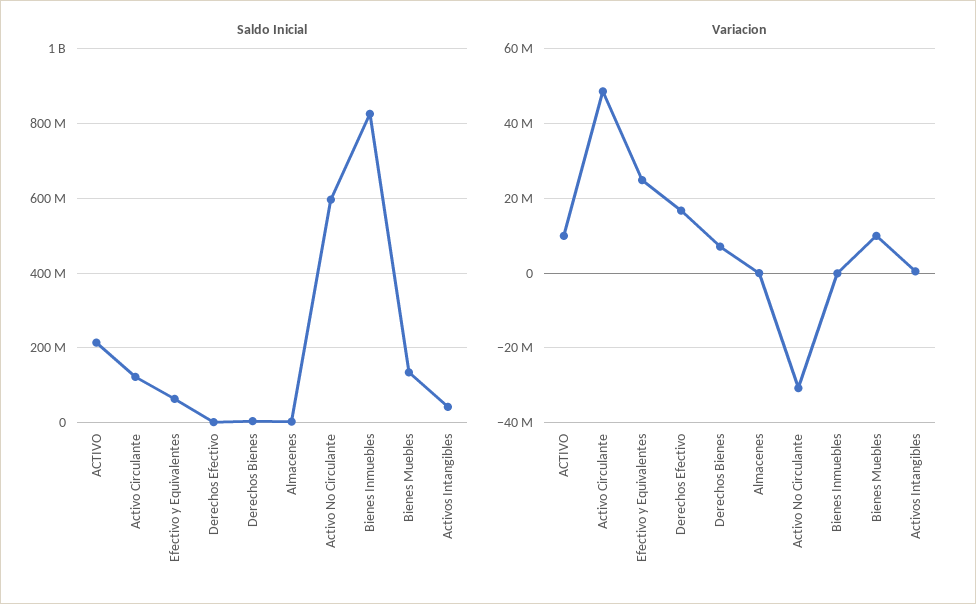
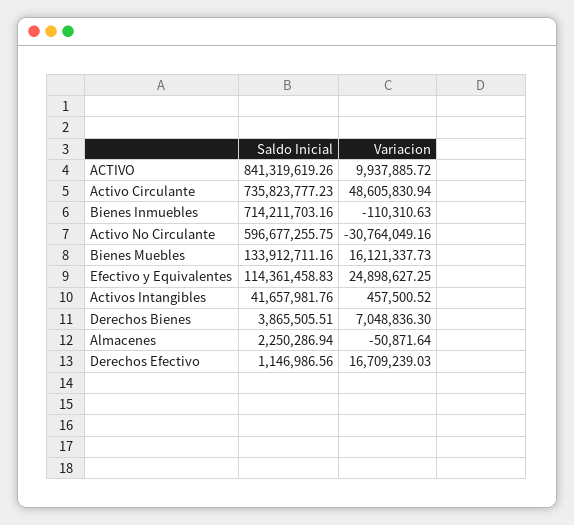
  {
    "Saldo Inicial": {
-     "ACTIVO": 220000000,
+     "ACTIVO": 841319619.26,
-     "Activo Circulante": 120000000,
+     "Activo Circulante": 735823777.23,
-     "Efectivo y Equivalentes": 60000000,
+     "Efectivo y Equivalentes": 114361458.83,
      "Derechos Efectivo": 1146986.56,
      "Derechos Bienes": 3865505.51,
      "Almacenes": 2250286.94,
      "Activo No Circulante": 596677255.75,
-     "Bienes Inmuebles": 820000000,
+     "Bienes Inmuebles": 714211703.16,
      "Bienes Muebles": 133912711.16,
      "Activos Intangibles": 41657981.76
    },
    "Variacion": {
      "ACTIVO": 9937885.72,
      "Activo Circulante": 48605830.94,
      "Efectivo y Equivalentes": 24898627.25,
      "Derechos Efectivo": 16709239.03,
      "Derechos Bienes": 7048836.3,
      "Almacenes": -50871.64,
      "Activo No Circulante": -30764049.16,
      "Bienes Inmuebles": -110310.63,
-     "Bienes Muebles": 10000000,
+     "Bienes Muebles": 16121337.73,
      "Activos Intangibles": 457500.52
    }
  }

